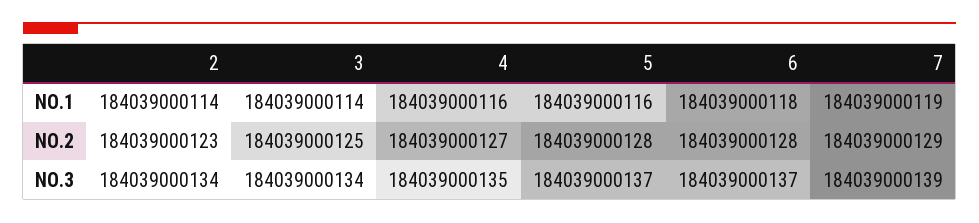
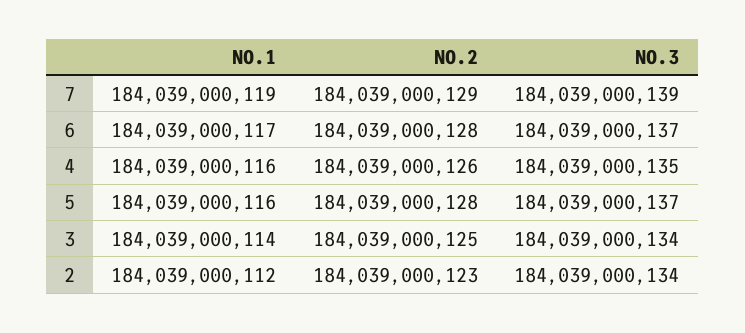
  {
    "2": {
-     "NO.1": 184039000114,
+     "NO.1": 184039000112,
      "NO.2": 184039000123,
      "NO.3": 184039000134
    },
    "3": {
      "NO.1": 184039000114,
      "NO.2": 184039000125,
      "NO.3": 184039000134
    },
    "4": {
      "NO.1": 184039000116,
-     "NO.2": 184039000127,
+     "NO.2": 184039000126,
      "NO.3": 184039000135
    },
    "5": {
      "NO.1": 184039000116,
      "NO.2": 184039000128,
      "NO.3": 184039000137
    },
    "6": {
-     "NO.1": 184039000118,
+     "NO.1": 184039000117,
      "NO.2": 184039000128,
      "NO.3": 184039000137
    },
    "7": {
      "NO.1": 184039000119,
      "NO.2": 184039000129,
      "NO.3": 184039000139
    }
  }

